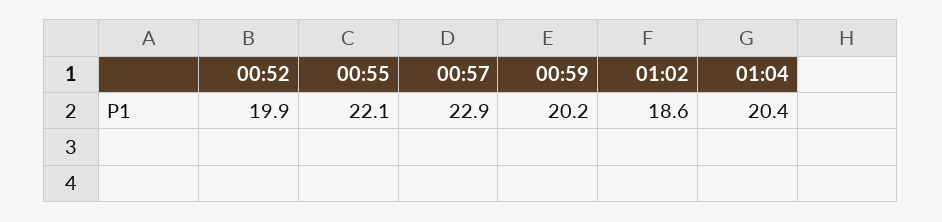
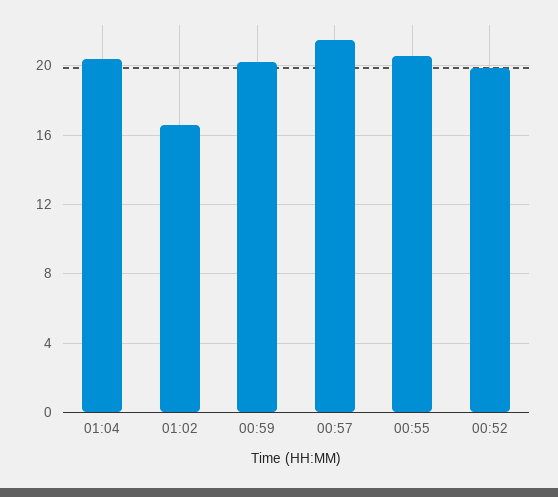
  {
    "00:52": 19.9,
-   "00:55": 22.1,
+   "00:55": 20.5,
-   "00:57": 22.9,
+   "00:57": 21.5,
    "00:59": 20.2,
-   "01:02": 18.6,
+   "01:02": 16.5,
    "01:04": 20.4
  }

